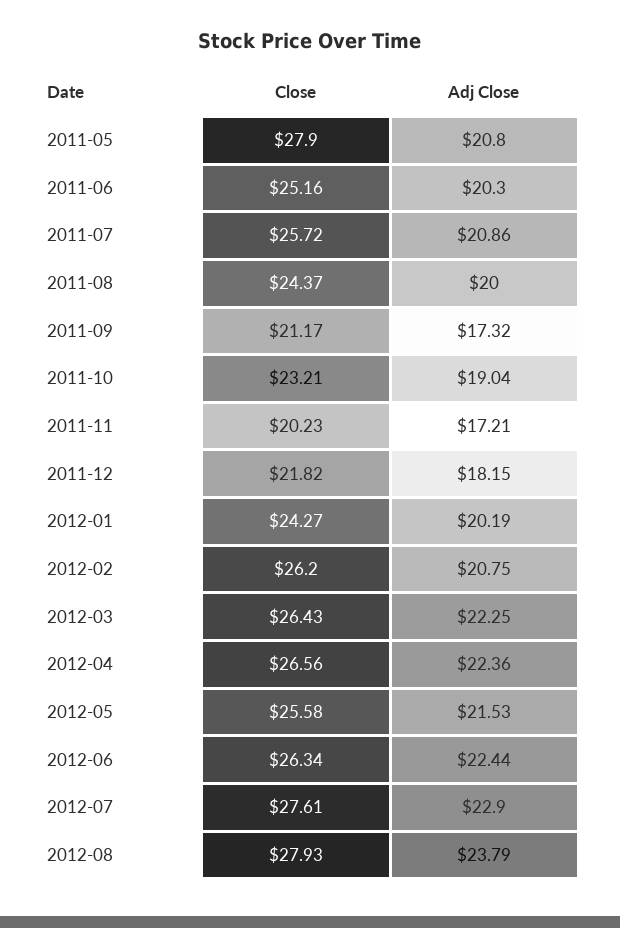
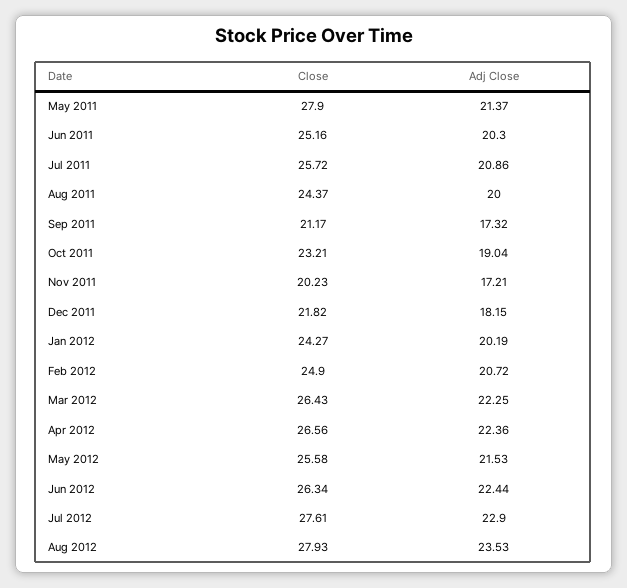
  {
    "Close": {
      "2011-05": 27.9,
      "2011-06": 25.16,
      "2011-07": 25.72,
      "2011-08": 24.37,
      "2011-09": 21.17,
      "2011-10": 23.21,
      "2011-11": 20.23,
      "2011-12": 21.82,
      "2012-01": 24.27,
-     "2012-02": 26.2,
+     "2012-02": 24.9,
      "2012-03": 26.43,
      "2012-04": 26.56,
      "2012-05": 25.58,
      "2012-06": 26.34,
      "2012-07": 27.61,
      "2012-08": 27.93
    },
    "Adj Close": {
-     "2011-05": 20.8,
+     "2011-05": 21.37,
      "2011-06": 20.3,
      "2011-07": 20.86,
      "2011-08": 20,
      "2011-09": 17.32,
      "2011-10": 19.04,
      "2011-11": 17.21,
      "2011-12": 18.15,
      "2012-01": 20.19,
-     "2012-02": 20.75,
+     "2012-02": 20.72,
      "2012-03": 22.25,
      "2012-04": 22.36,
      "2012-05": 21.53,
      "2012-06": 22.44,
      "2012-07": 22.9,
-     "2012-08": 23.79
+     "2012-08": 23.53
    }
  }

